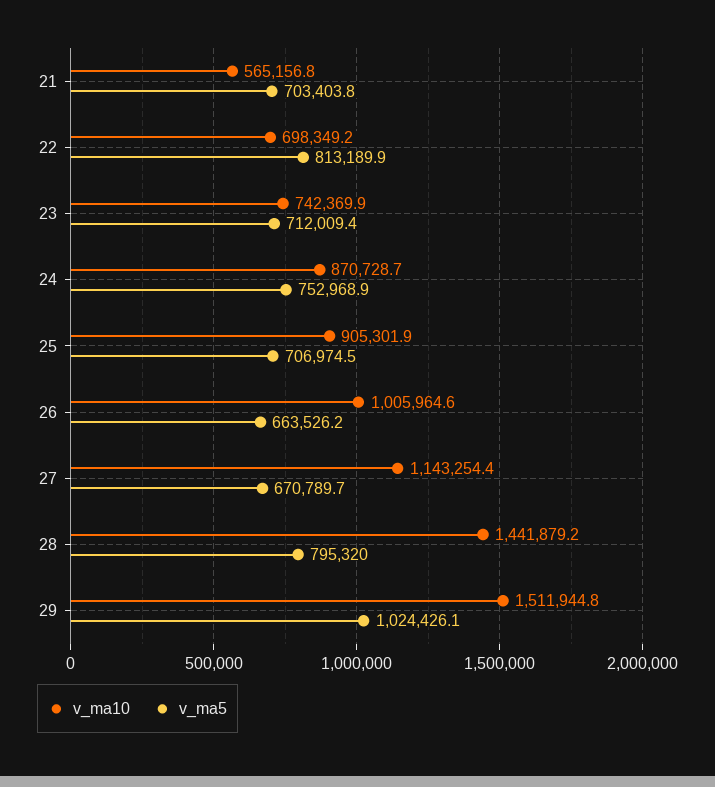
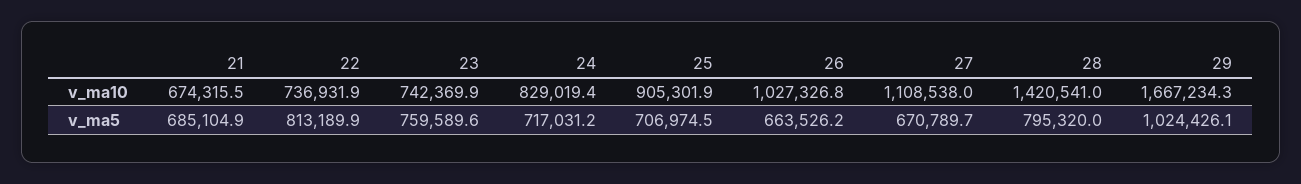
  {
    "v_ma10": {
-     "21": 565156.8,
+     "21": 674315.5,
-     "22": 698349.2,
+     "22": 736931.9,
      "23": 742369.9,
-     "24": 870728.7,
+     "24": 829019.4,
      "25": 905301.9,
-     "26": 1005964.6,
+     "26": 1027326.8,
-     "27": 1143254.4,
+     "27": 1108538,
-     "28": 1441879.2,
+     "28": 1420541,
-     "29": 1511944.8
+     "29": 1667234.3
    },
    "v_ma5": {
-     "21": 703403.8,
+     "21": 685104.9,
      "22": 813189.9,
-     "23": 712009.4,
+     "23": 759589.6,
-     "24": 752968.9,
+     "24": 717031.2,
      "25": 706974.5,
      "26": 663526.2,
      "27": 670789.7,
      "28": 795320,
      "29": 1024426.1
    }
  }

